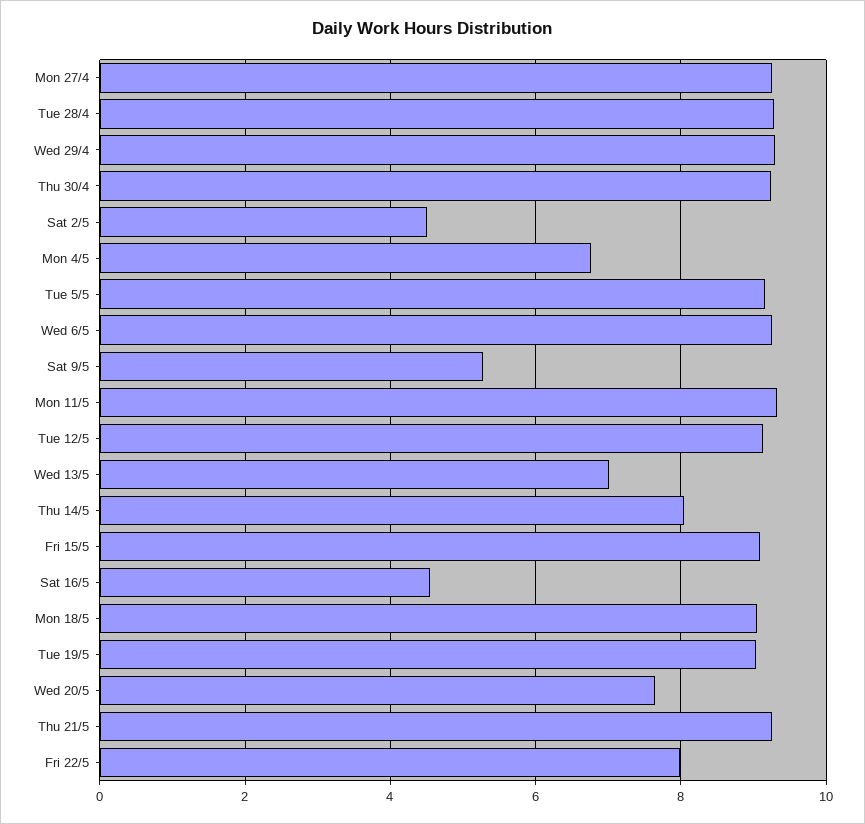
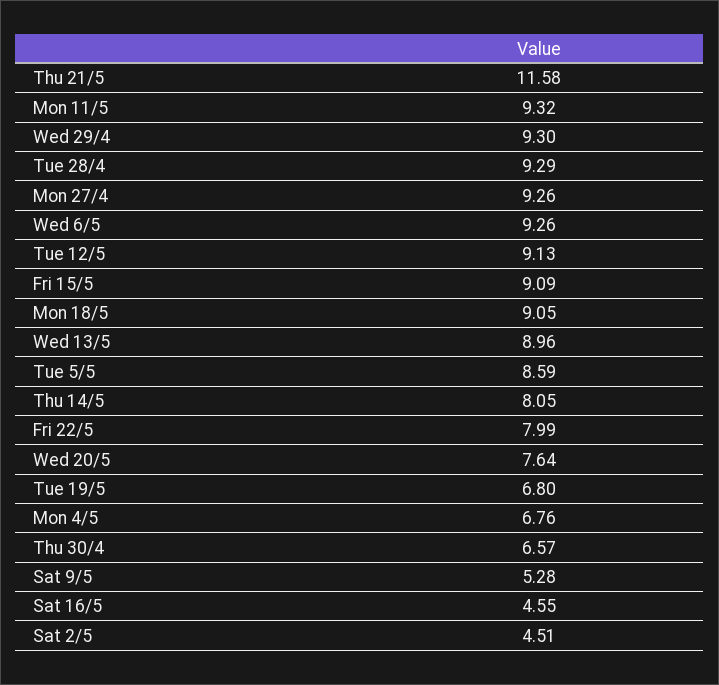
  {
    "Mon 27/4": 9.26,
    "Tue 28/4": 9.29,
    "Wed 29/4": 9.3,
-   "Thu 30/4": 9.2,
+   "Thu 30/4": 6.57,
    "Sat 2/5": 4.51,
    "Mon 4/5": 6.76,
-   "Tue 5/5": 9.2,
+   "Tue 5/5": 8.59,
    "Wed 6/5": 9.26,
    "Sat 9/5": 5.28,
    "Mon 11/5": 9.32,
    "Tue 12/5": 9.13,
-   "Wed 13/5": 7,
+   "Wed 13/5": 8.96,
    "Thu 14/5": 8.05,
    "Fri 15/5": 9.09,
    "Sat 16/5": 4.55,
    "Mon 18/5": 9.05,
-   "Tue 19/5": 9,
+   "Tue 19/5": 6.8,
    "Wed 20/5": 7.64,
-   "Thu 21/5": 9.2,
+   "Thu 21/5": 11.58,
    "Fri 22/5": 7.99
  }

